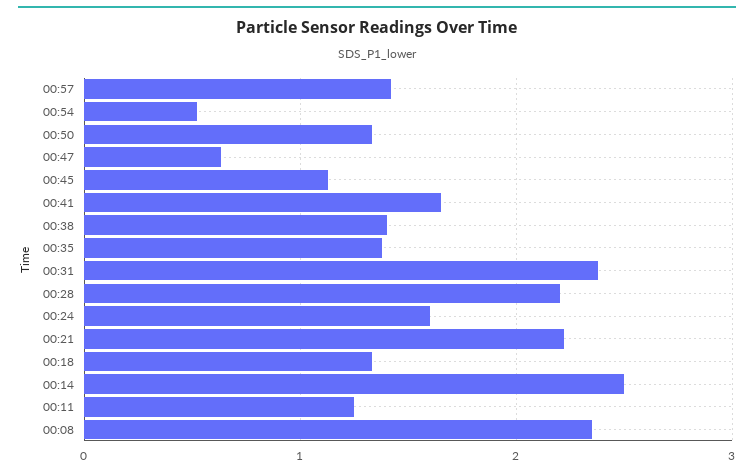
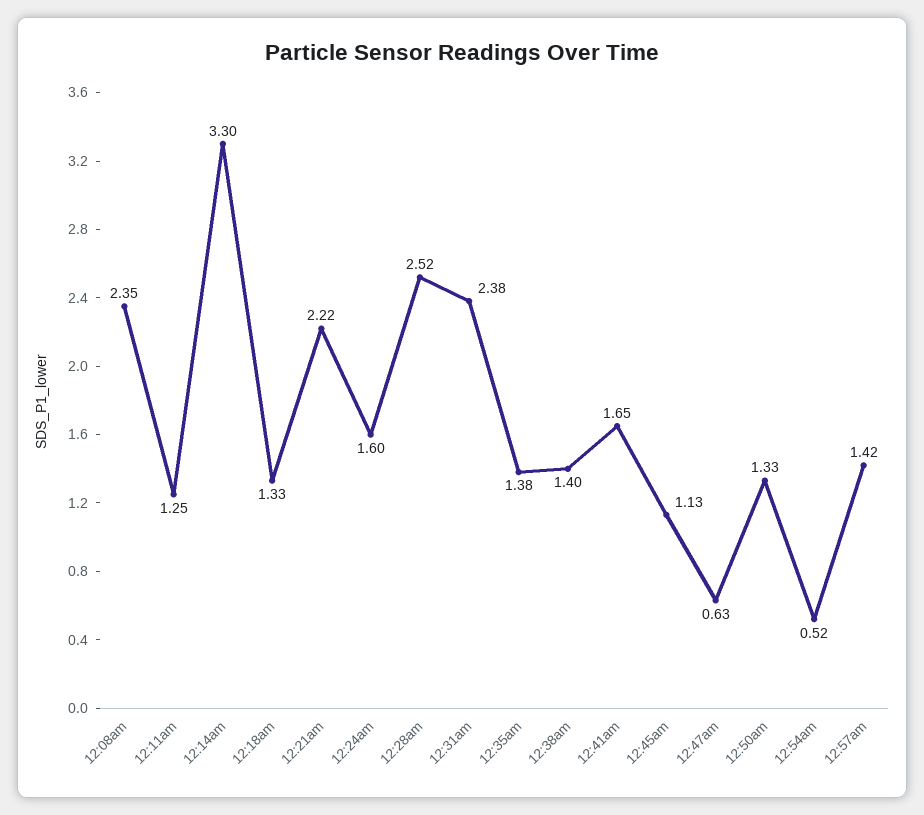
  {
    "00:57": 1.42,
    "00:54": 0.52,
    "00:50": 1.33,
    "00:47": 0.63,
    "00:45": 1.13,
    "00:41": 1.65,
    "00:38": 1.4,
    "00:35": 1.38,
    "00:31": 2.38,
-   "00:28": 2.2,
+   "00:28": 2.52,
    "00:24": 1.6,
    "00:21": 2.22,
    "00:18": 1.33,
-   "00:14": 2.5,
+   "00:14": 3.3,
    "00:11": 1.25,
    "00:08": 2.35
  }

